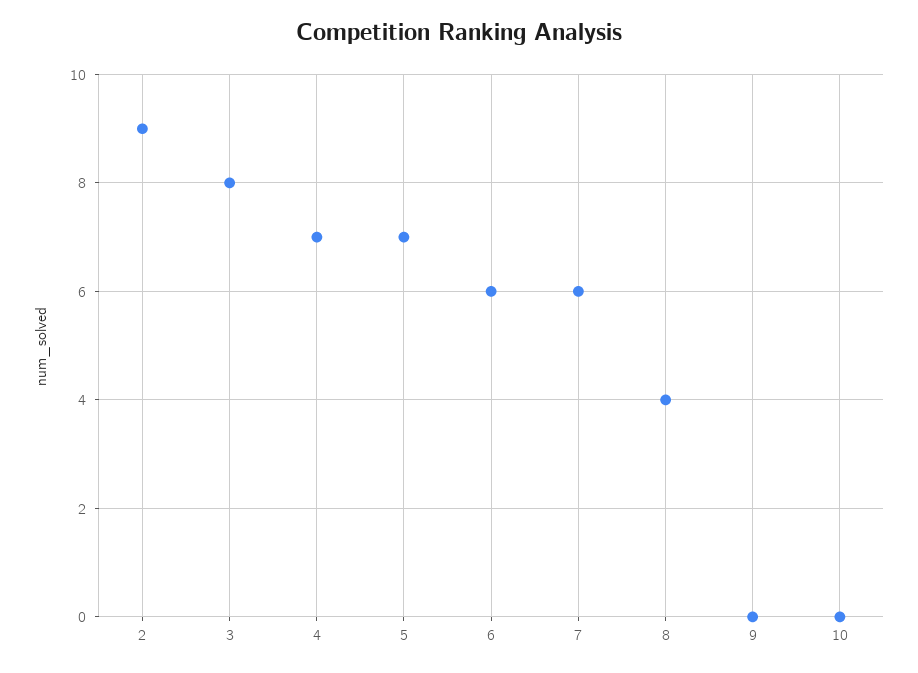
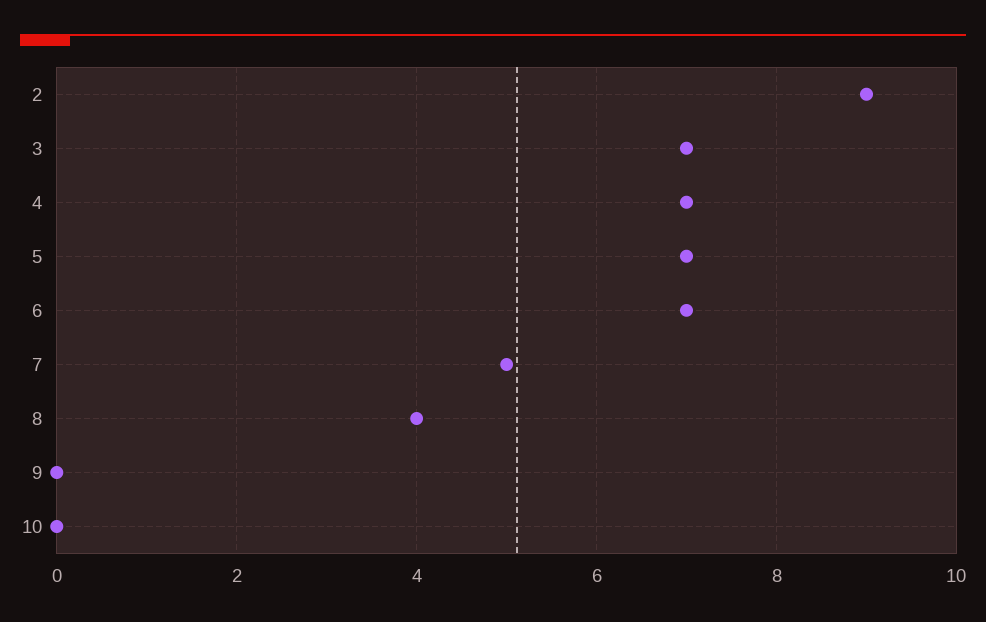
  {
    "2": 9,
-   "3": 8,
+   "3": 7,
    "4": 7,
    "5": 7,
-   "6": 6,
+   "6": 7,
-   "7": 6,
+   "7": 5,
    "8": 4,
    "9": 0,
    "10": 0
  }

